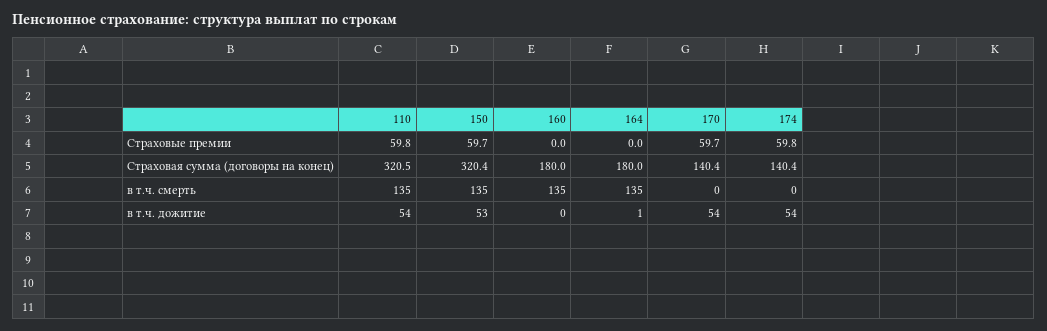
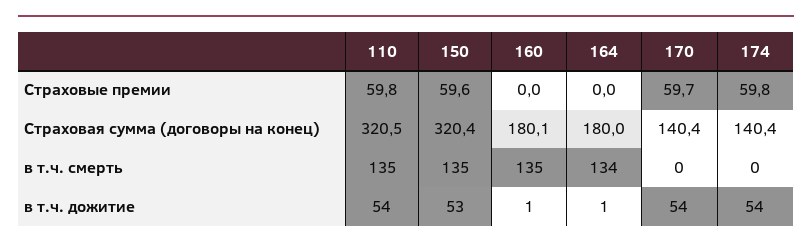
  {
    "110": {
      "Страховые премии": 59.8,
      "Страховая сумма (договоры на конец)": 320.5,
      "в т.ч. смерть": 135,
      "в т.ч. дожитие": 54
    },
    "150": {
-     "Страховые премии": 59.7,
+     "Страховые премии": 59.6,
      "Страховая сумма (договоры на конец)": 320.4,
      "в т.ч. смерть": 135,
      "в т.ч. дожитие": 53
    },
    "160": {
      "Страховые премии": 0,
-     "Страховая сумма (договоры на конец)": 180,
+     "Страховая сумма (договоры на конец)": 180.1,
      "в т.ч. смерть": 135,
-     "в т.ч. дожитие": 0
+     "в т.ч. дожитие": 1
    },
    "164": {
      "Страховые премии": 0,
      "Страховая сумма (договоры на конец)": 180,
-     "в т.ч. смерть": 135,
+     "в т.ч. смерть": 134,
      "в т.ч. дожитие": 1
    },
    "170": {
      "Страховые премии": 59.7,
      "Страховая сумма (договоры на конец)": 140.4,
      "в т.ч. смерть": 0,
      "в т.ч. дожитие": 54
    },
    "174": {
      "Страховые премии": 59.8,
      "Страховая сумма (договоры на конец)": 140.4,
      "в т.ч. смерть": 0,
      "в т.ч. дожитие": 54
    }
  }

